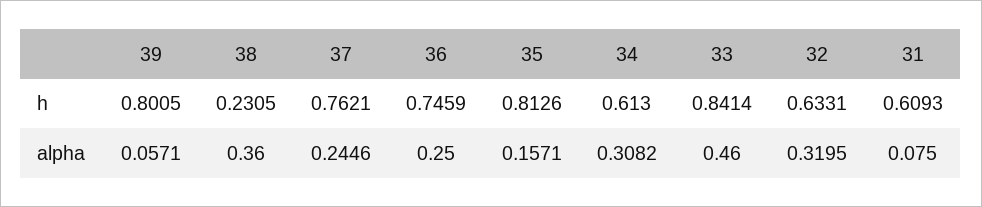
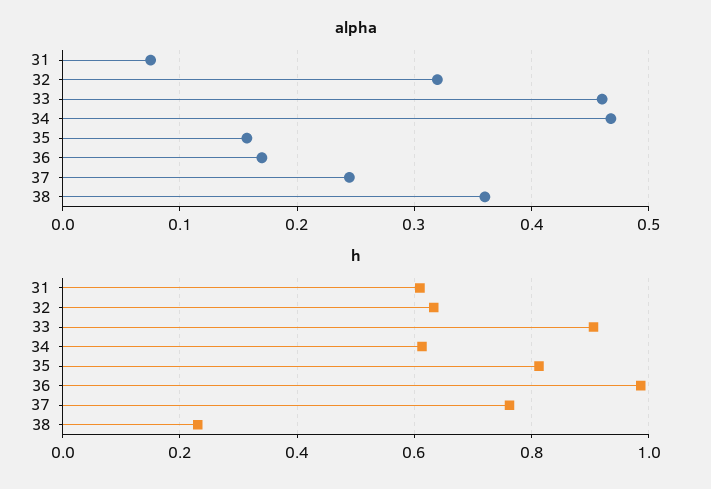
  {
    "h": {
-     "39": 0.8005,
      "38": 0.2305,
      "37": 0.7621,
-     "36": 0.7459,
+     "36": 0.98,
      "35": 0.8126,
      "34": 0.613,
-     "33": 0.8414,
+     "33": 0.9,
      "32": 0.6331,
      "31": 0.6093
    },
    "alpha": {
-     "39": 0.0571,
      "38": 0.36,
      "37": 0.2446,
-     "36": 0.25,
+     "36": 0.17,
      "35": 0.1571,
-     "34": 0.3082,
+     "34": 0.47,
      "33": 0.46,
      "32": 0.3195,
      "31": 0.075
    }
  }

